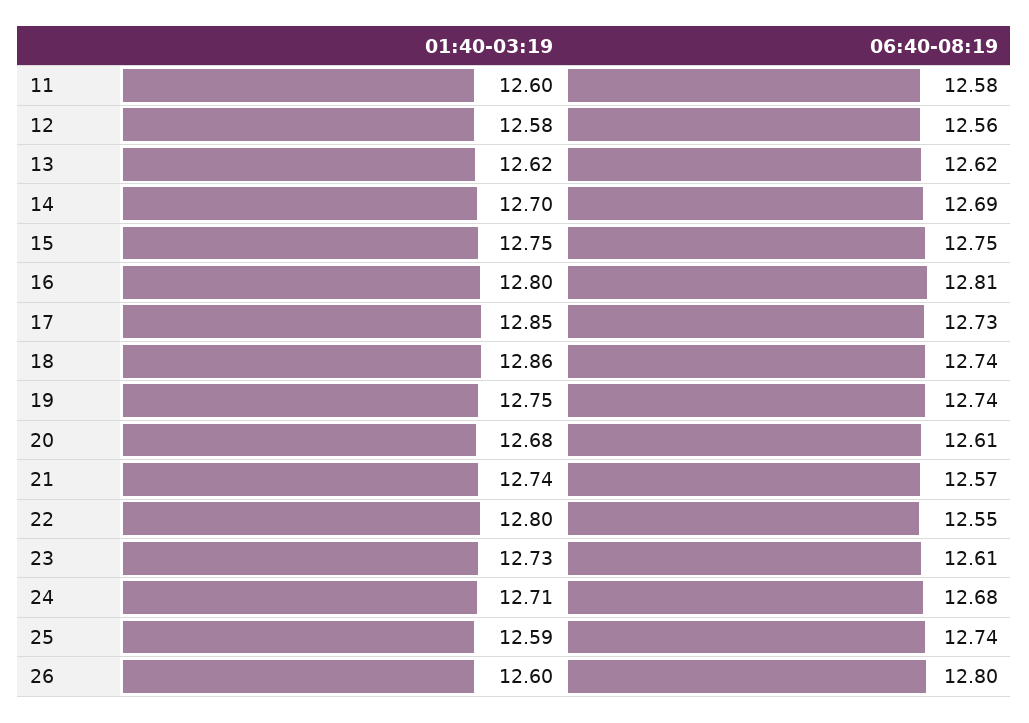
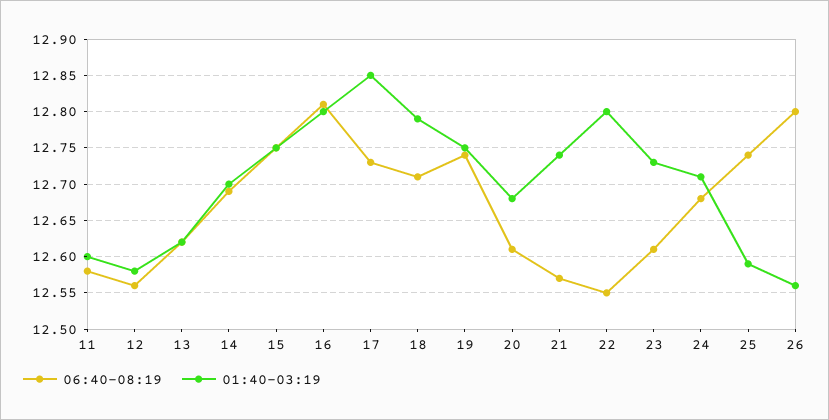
  {
    "01:40-03:19": {
      "11": 12.6,
      "12": 12.58,
      "13": 12.62,
      "14": 12.7,
      "15": 12.75,
      "16": 12.8,
      "17": 12.85,
-     "18": 12.86,
+     "18": 12.79,
      "19": 12.75,
      "20": 12.68,
      "21": 12.74,
      "22": 12.8,
      "23": 12.73,
      "24": 12.71,
      "25": 12.59,
-     "26": 12.6
+     "26": 12.56
    },
    "06:40-08:19": {
      "11": 12.58,
      "12": 12.56,
      "13": 12.62,
      "14": 12.69,
      "15": 12.75,
      "16": 12.81,
      "17": 12.73,
-     "18": 12.74,
+     "18": 12.71,
      "19": 12.74,
      "20": 12.61,
      "21": 12.57,
      "22": 12.55,
      "23": 12.61,
      "24": 12.68,
      "25": 12.74,
      "26": 12.8
    }
  }

